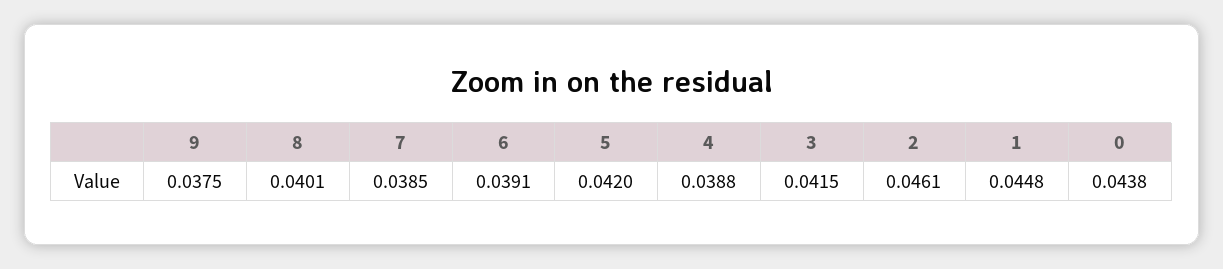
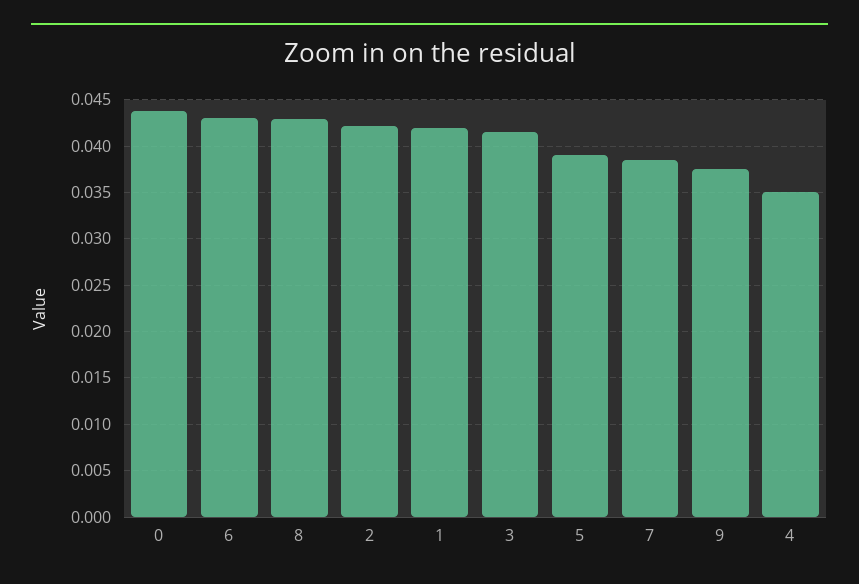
  {
    "9": 0.0375,
-   "8": 0.0401,
+   "8": 0.043,
    "7": 0.0385,
-   "6": 0.0391,
+   "6": 0.043,
-   "5": 0.042,
+   "5": 0.039,
-   "4": 0.0388,
+   "4": 0.035,
    "3": 0.0415,
-   "2": 0.0461,
+   "2": 0.042,
-   "1": 0.0448,
+   "1": 0.042,
    "0": 0.0438
  }

